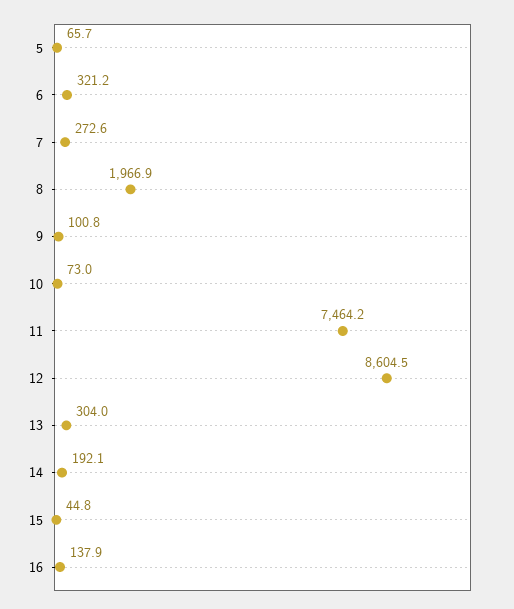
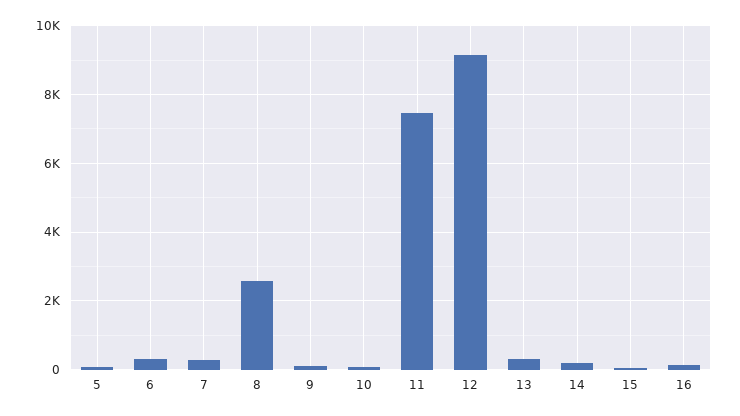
  {
    "5": 65.7,
    "6": 321.2,
    "7": 272.6,
-   "8": 1966.9,
+   "8": 2600,
    "9": 100.8,
    "10": 73,
    "11": 7464.2,
-   "12": 8604.5,
+   "12": 9200,
    "13": 304,
    "14": 192.1,
    "15": 44.8,
    "16": 137.9
  }

